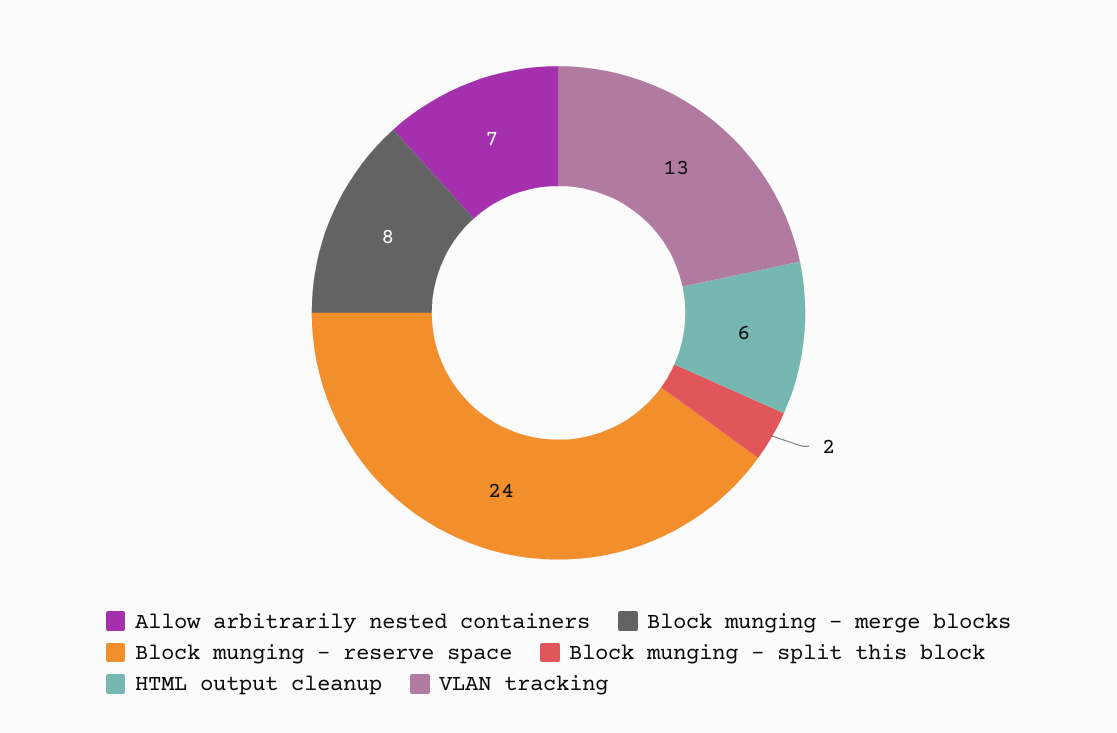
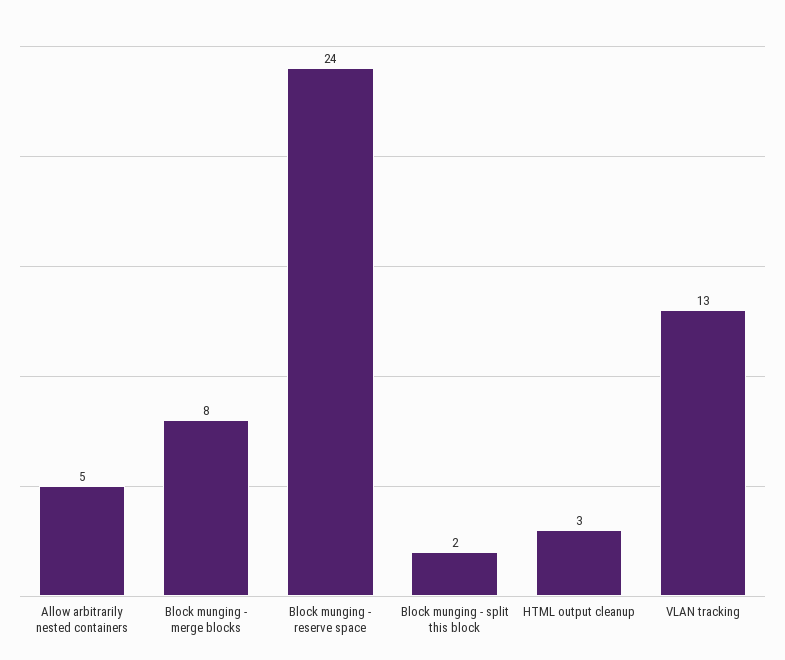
  {
-   "Allow arbitrarily nested containers": 7,
+   "Allow arbitrarily nested containers": 5,
    "Block munging - merge blocks": 8,
    "Block munging - reserve space": 24,
    "Block munging - split this block": 2,
-   "HTML output cleanup": 6,
+   "HTML output cleanup": 3,
    "VLAN tracking": 13
  }

